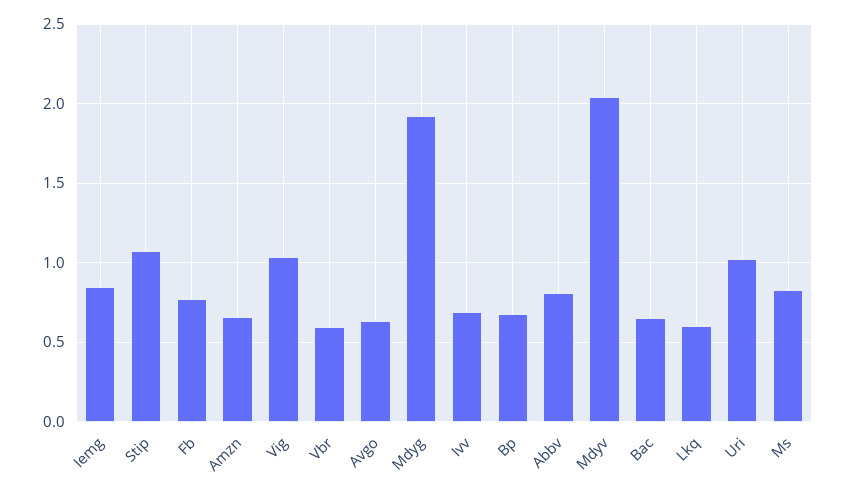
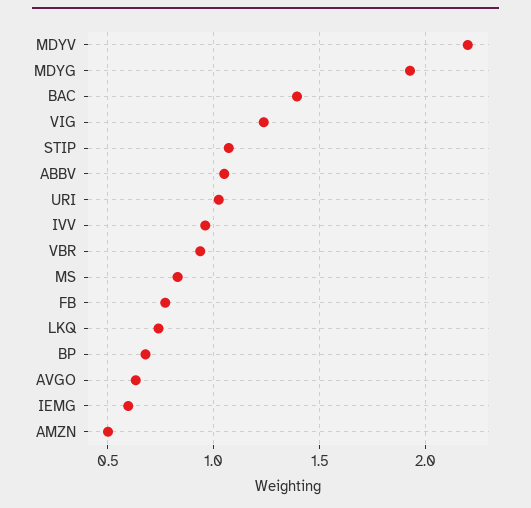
  {
-   "Iemg": 0.85,
+   "Iemg": 0.6,
    "Stip": 1.05,
    "Fb": 0.75,
-   "Amzn": 0.65,
+   "Amzn": 0.5,
-   "Vig": 1.05,
+   "Vig": 1.25,
-   "Vbr": 0.6,
+   "Vbr": 0.95,
    "Avgo": 0.65,
    "Mdyg": 1.95,
-   "Ivv": 0.7,
+   "Ivv": 0.95,
    "Bp": 0.7,
-   "Abbv": 0.8,
+   "Abbv": 1.05,
-   "Mdyv": 2.05,
+   "Mdyv": 2.2,
-   "Bac": 0.65,
+   "Bac": 1.4,
-   "Lkq": 0.6,
+   "Lkq": 0.75,
    "Uri": 1,
    "Ms": 0.85
  }

